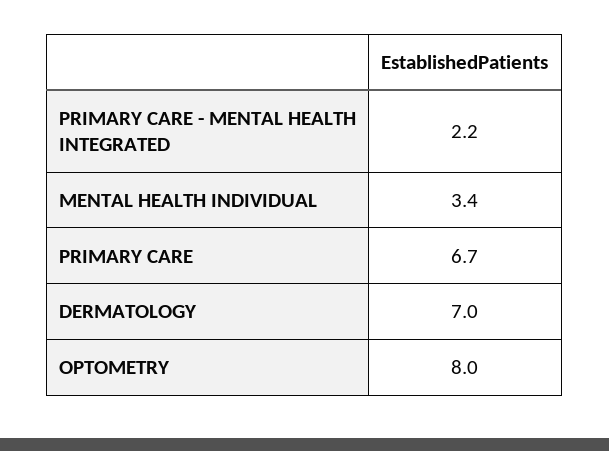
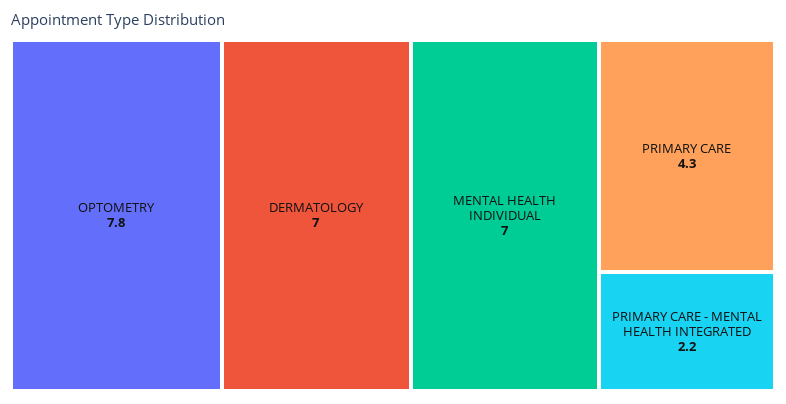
  {
    "PRIMARY CARE - MENTAL HEALTH INTEGRATED": 2.2,
-   "MENTAL HEALTH INDIVIDUAL": 3.4,
+   "MENTAL HEALTH INDIVIDUAL": 7,
-   "PRIMARY CARE": 6.7,
+   "PRIMARY CARE": 4.3,
    "DERMATOLOGY": 7,
-   "OPTOMETRY": 8
+   "OPTOMETRY": 7.8
  }

